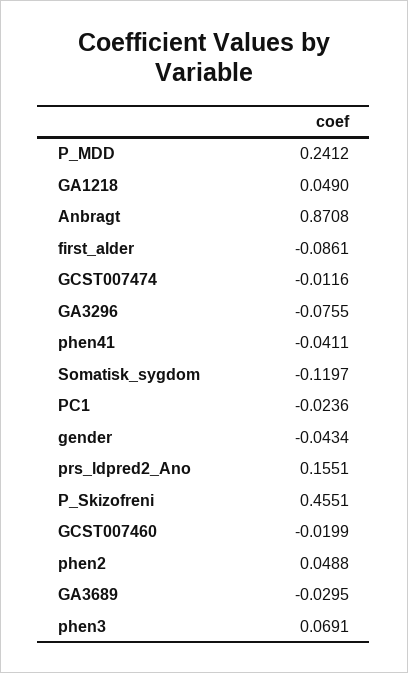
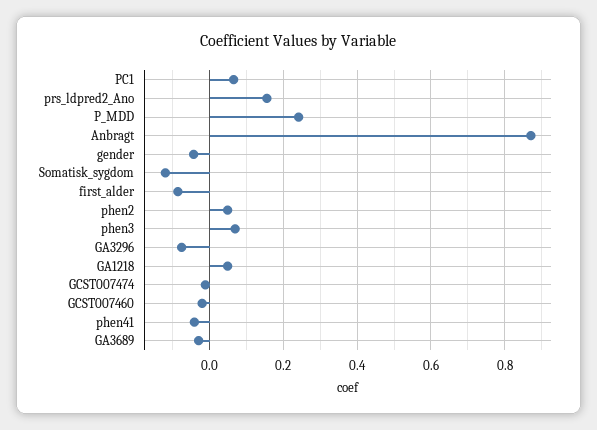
  {
    "P_MDD": 0.2412,
    "GA1218": 0.049,
    "Anbragt": 0.8708,
    "first_alder": -0.0861,
    "GCST007474": -0.0116,
    "GA3296": -0.0755,
    "phen41": -0.0411,
    "Somatisk_sygdom": -0.1197,
-   "PC1": -0.0236,
+   "PC1": 0.06,
    "gender": -0.0434,
    "prs_ldpred2_Ano": 0.1551,
-   "P_Skizofreni": 0.4551,
    "GCST007460": -0.0199,
    "phen2": 0.0488,
    "GA3689": -0.0295,
    "phen3": 0.0691
  }

